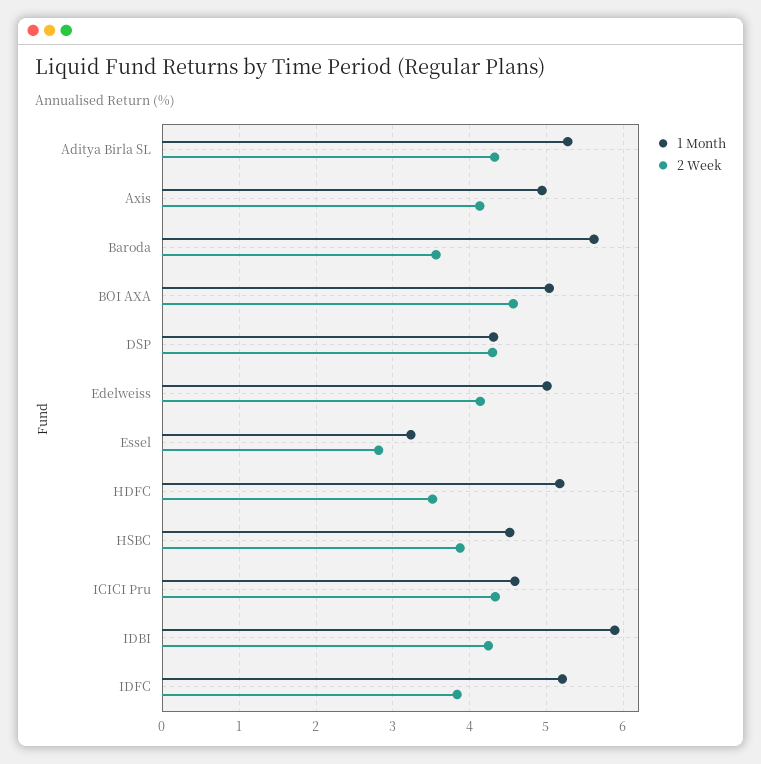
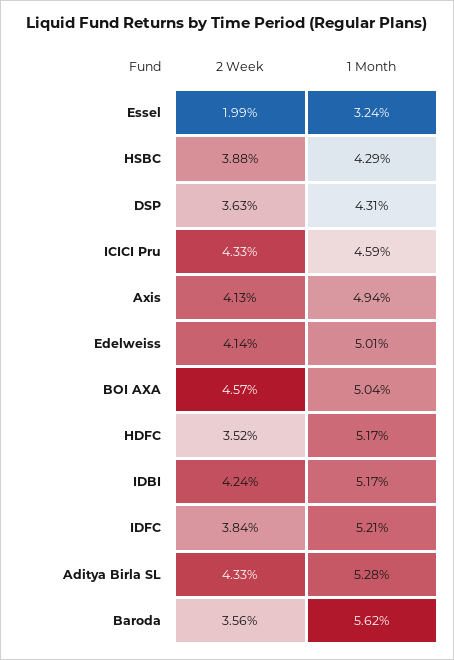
  {
    "1 Month": {
      "Aditya Birla SL": 5.28,
      "Axis": 4.94,
      "Baroda": 5.62,
      "BOI AXA": 5.04,
      "DSP": 4.31,
      "Edelweiss": 5.01,
      "Essel": 3.24,
      "HDFC": 5.17,
-     "HSBC": 4.5,
+     "HSBC": 4.29,
      "ICICI Pru": 4.59,
-     "IDBI": 5.9,
+     "IDBI": 5.17,
      "IDFC": 5.21
    },
    "2 Week": {
      "Aditya Birla SL": 4.33,
      "Axis": 4.13,
      "Baroda": 3.56,
      "BOI AXA": 4.57,
-     "DSP": 4.3,
+     "DSP": 3.63,
      "Edelweiss": 4.14,
-     "Essel": 2.8,
+     "Essel": 1.99,
      "HDFC": 3.52,
      "HSBC": 3.88,
      "ICICI Pru": 4.33,
      "IDBI": 4.24,
      "IDFC": 3.84
    }
  }

